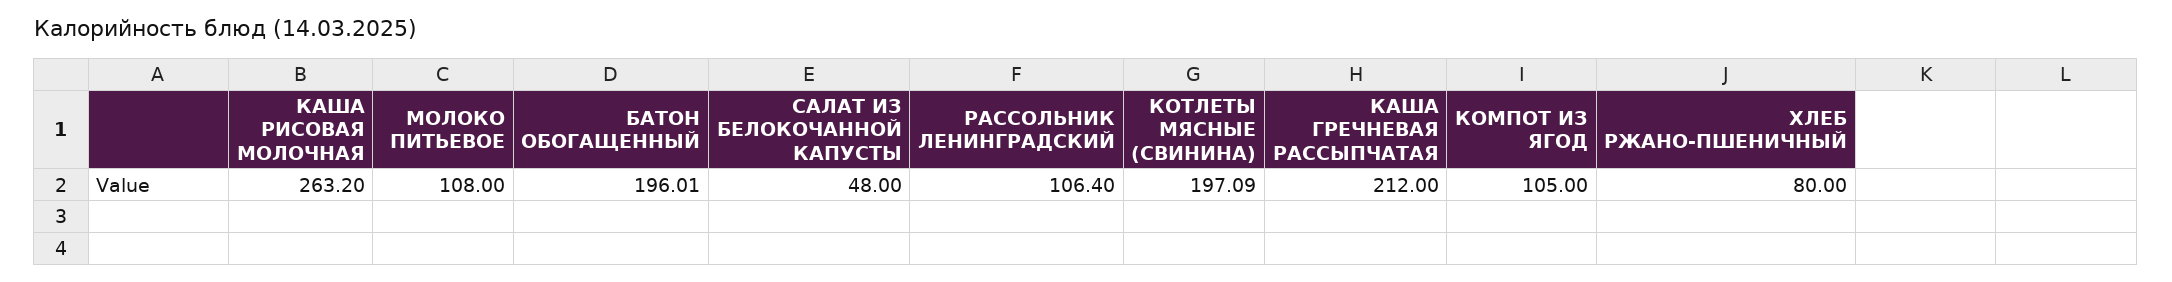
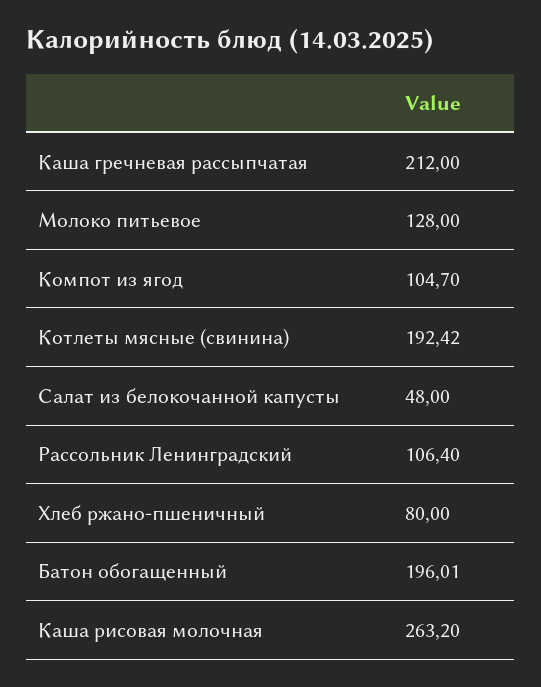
  {
    "КАША РИСОВАЯ МОЛОЧНАЯ": 263.2,
-   "МОЛОКО ПИТЬЕВОЕ": 108,
+   "МОЛОКО ПИТЬЕВОЕ": 128,
    "БАТОН ОБОГАЩЕННЫЙ": 196.01,
    "САЛАТ ИЗ БЕЛОКОЧАННОЙ КАПУСТЫ": 48,
    "РАССОЛЬНИК ЛЕНИНГРАДСКИЙ": 106.4,
-   "КОТЛЕТЫ МЯСНЫЕ (СВИНИНА)": 197.09,
+   "КОТЛЕТЫ МЯСНЫЕ (СВИНИНА)": 192.42,
    "КАША ГРЕЧНЕВАЯ РАССЫПЧАТАЯ": 212,
-   "КОМПОТ ИЗ ЯГОД": 105,
+   "КОМПОТ ИЗ ЯГОД": 104.7,
    "ХЛЕБ РЖАНО-ПШЕНИЧНЫЙ": 80
  }

